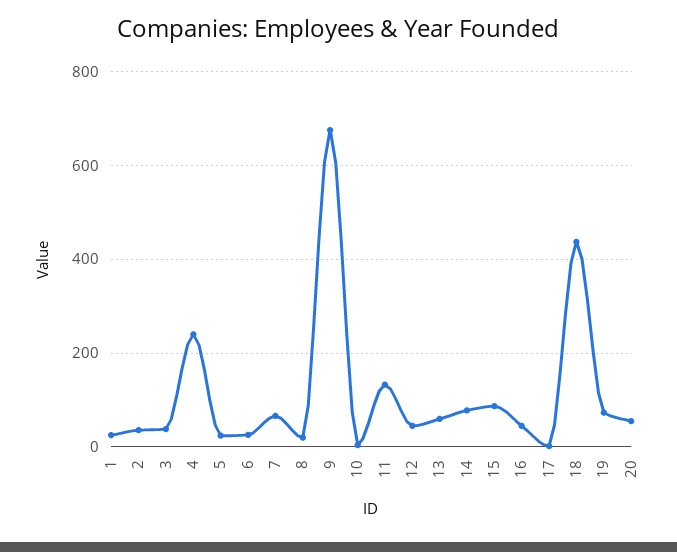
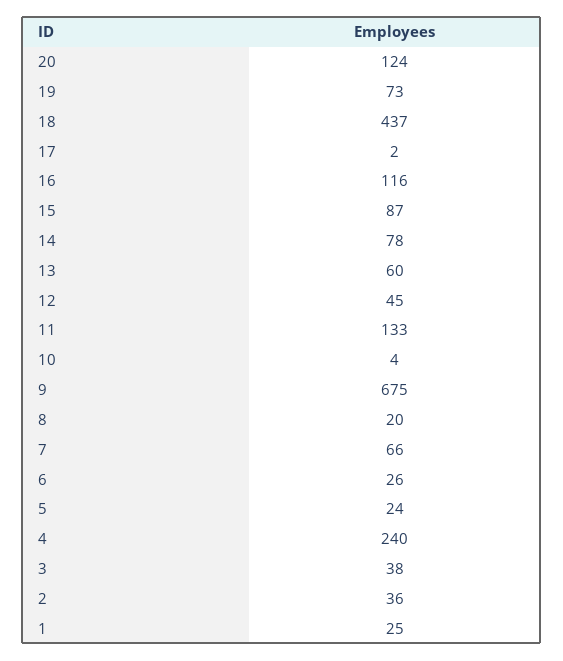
  {
    "1": 25,
    "2": 36,
    "3": 38,
    "4": 240,
    "5": 24,
    "6": 26,
    "7": 66,
    "8": 20,
    "9": 675,
    "10": 4,
    "11": 133,
    "12": 45,
    "13": 60,
    "14": 78,
    "15": 87,
-   "16": 40,
+   "16": 116,
    "17": 2,
    "18": 437,
    "19": 73,
-   "20": 60
+   "20": 124
  }

